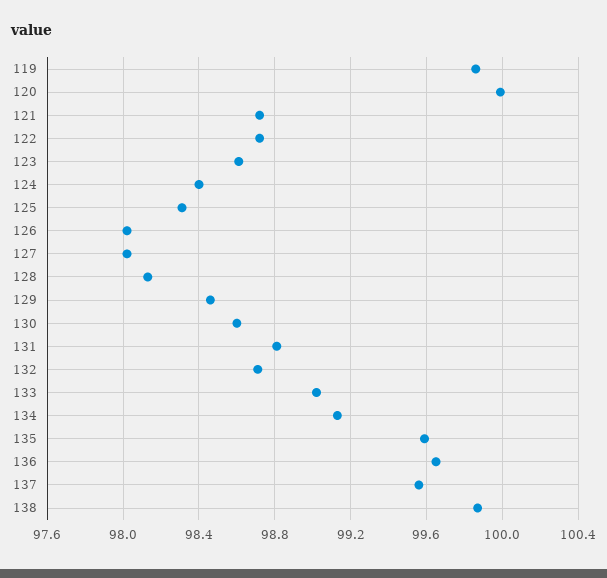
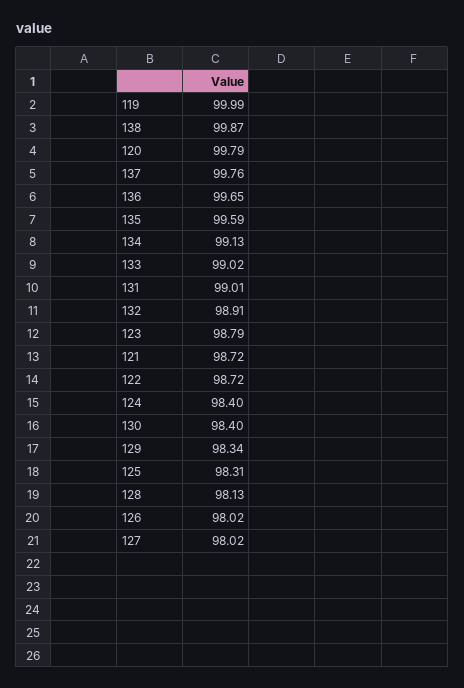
  {
-   "119": 99.85,
+   "119": 99.99,
-   "120": 100,
+   "120": 99.79,
    "121": 98.72,
    "122": 98.72,
-   "123": 98.6,
+   "123": 98.79,
    "124": 98.4,
    "125": 98.31,
    "126": 98.02,
    "127": 98.02,
    "128": 98.13,
-   "129": 98.45,
+   "129": 98.34,
-   "130": 98.6,
+   "130": 98.4,
-   "131": 98.8,
+   "131": 99.01,
-   "132": 98.7,
+   "132": 98.91,
    "133": 99.02,
    "134": 99.13,
    "135": 99.59,
    "136": 99.65,
-   "137": 99.55,
+   "137": 99.76,
    "138": 99.87
  }

